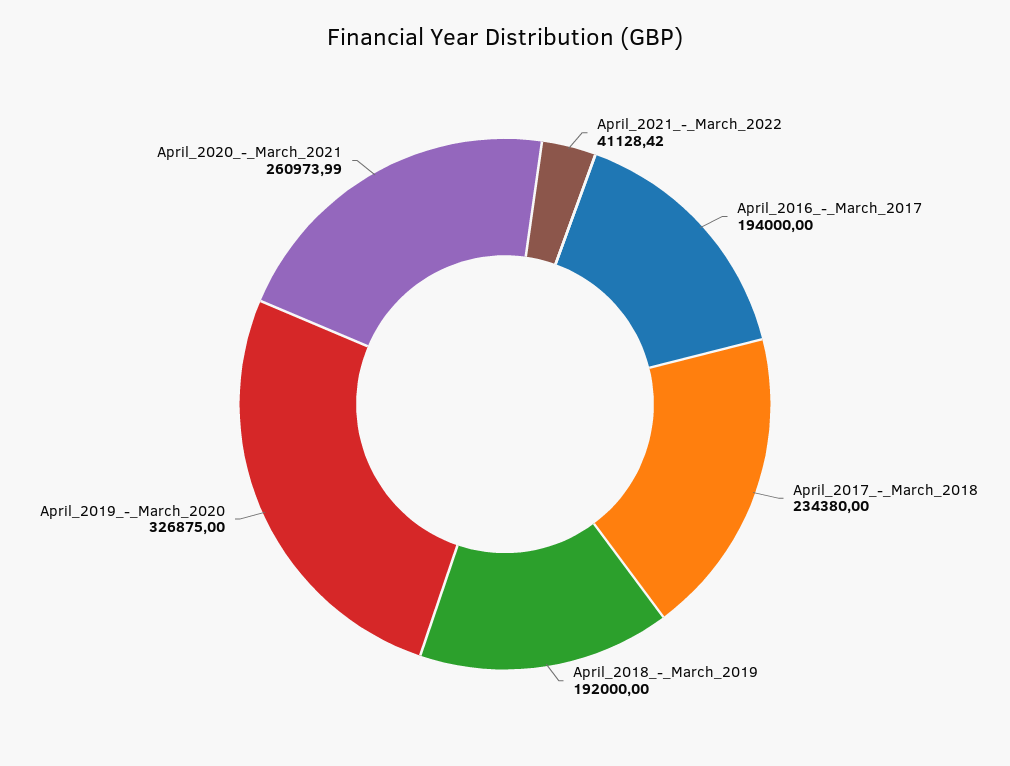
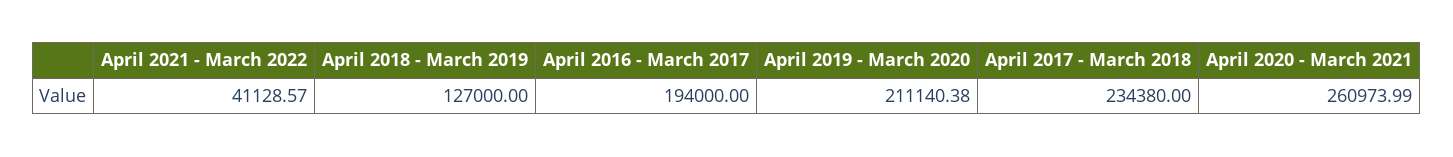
  {
-   "April_2021_-_March_2022": 41128.42,
+   "April_2021_-_March_2022": 41128.57,
    "April_2016_-_March_2017": 194000,
    "April_2017_-_March_2018": 234380,
-   "April_2018_-_March_2019": 192000,
+   "April_2018_-_March_2019": 127000,
-   "April_2019_-_March_2020": 326875,
+   "April_2019_-_March_2020": 211140.38,
    "April_2020_-_March_2021": 260973.99
  }

